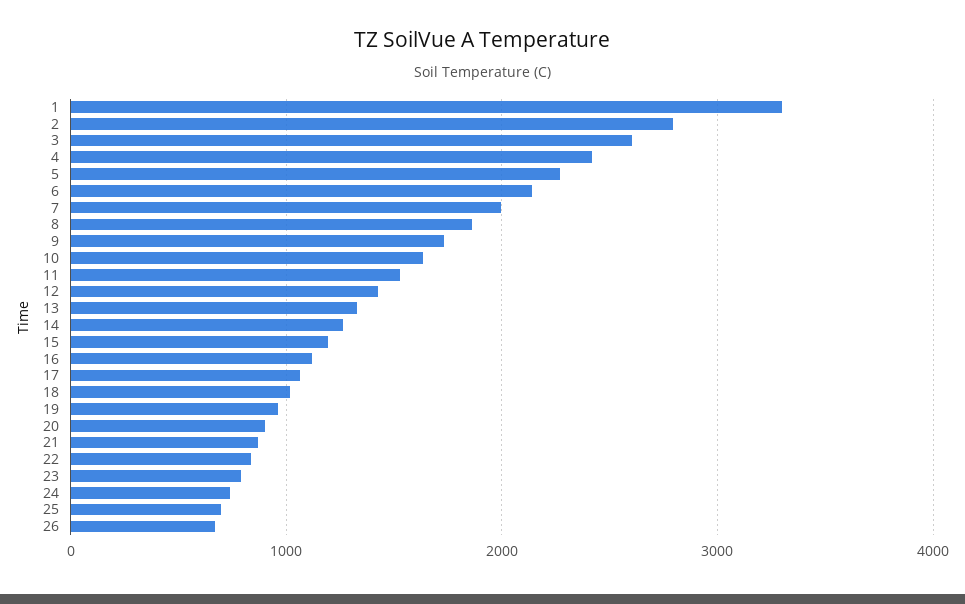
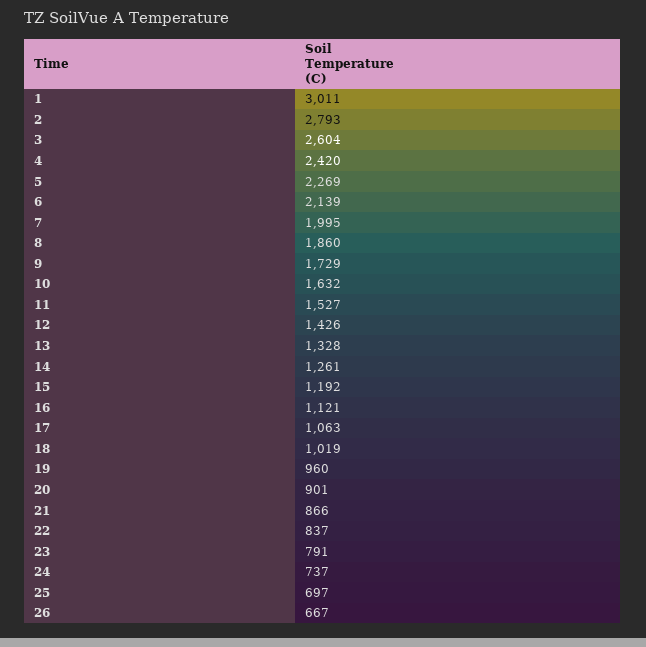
  {
-   "1": 3300,
+   "1": 3011,
    "2": 2793,
    "3": 2604,
    "4": 2420,
    "5": 2269,
    "6": 2139,
    "7": 1995,
    "8": 1860,
    "9": 1729,
    "10": 1632,
    "11": 1527,
    "12": 1426,
    "13": 1328,
    "14": 1261,
    "15": 1192,
    "16": 1121,
    "17": 1063,
    "18": 1019,
    "19": 960,
    "20": 901,
    "21": 866,
    "22": 837,
    "23": 791,
    "24": 737,
    "25": 697,
    "26": 667
  }

